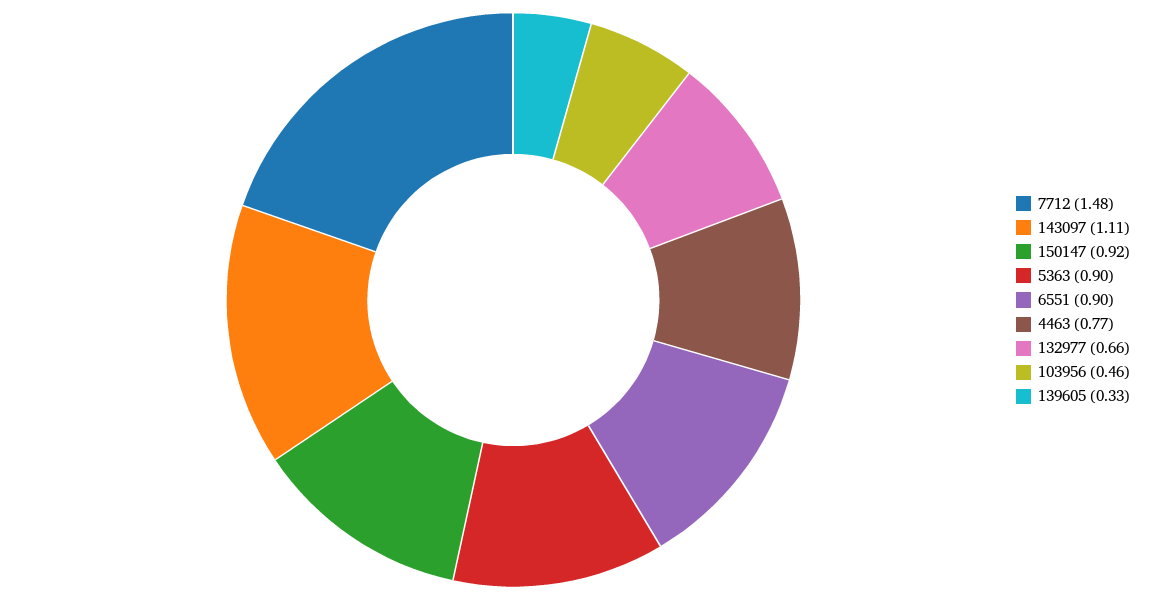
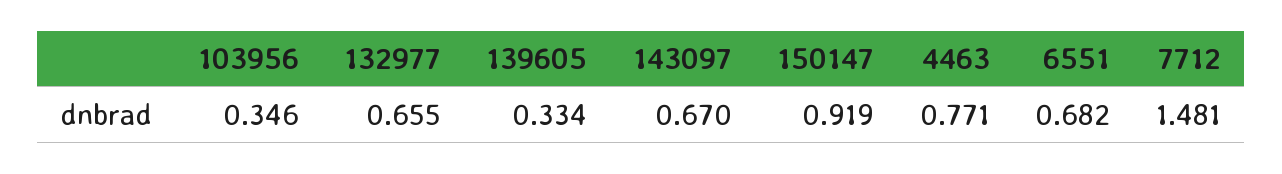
  {
    "7712": 1.481,
-   "143097": 1.11,
+   "143097": 0.67,
    "150147": 0.919,
-   "5363": 0.9,
-   "6551": 0.9,
+   "6551": 0.682,
    "4463": 0.771,
    "132977": 0.655,
-   "103956": 0.46,
+   "103956": 0.346,
    "139605": 0.334
  }

